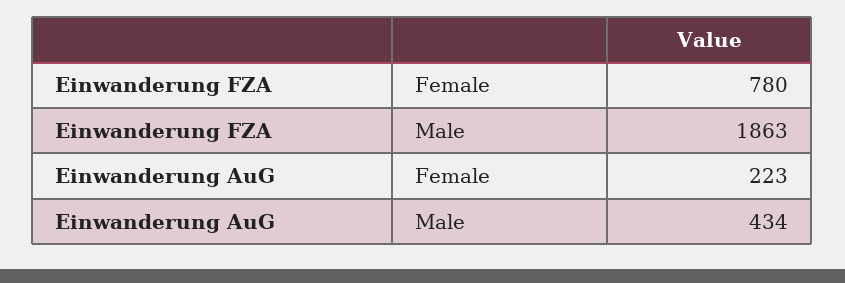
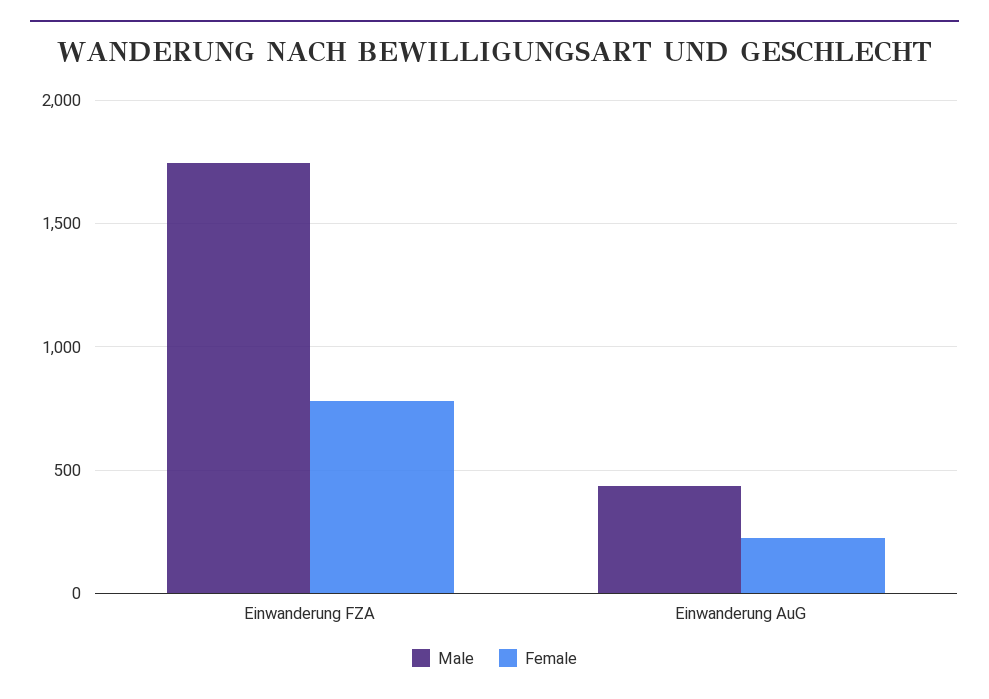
  {
    "Female": {
      "Einwanderung FZA": 780,
      "Einwanderung AuG": 223
    },
    "Male": {
-     "Einwanderung FZA": 1863,
+     "Einwanderung FZA": 1750,
      "Einwanderung AuG": 434
    }
  }

